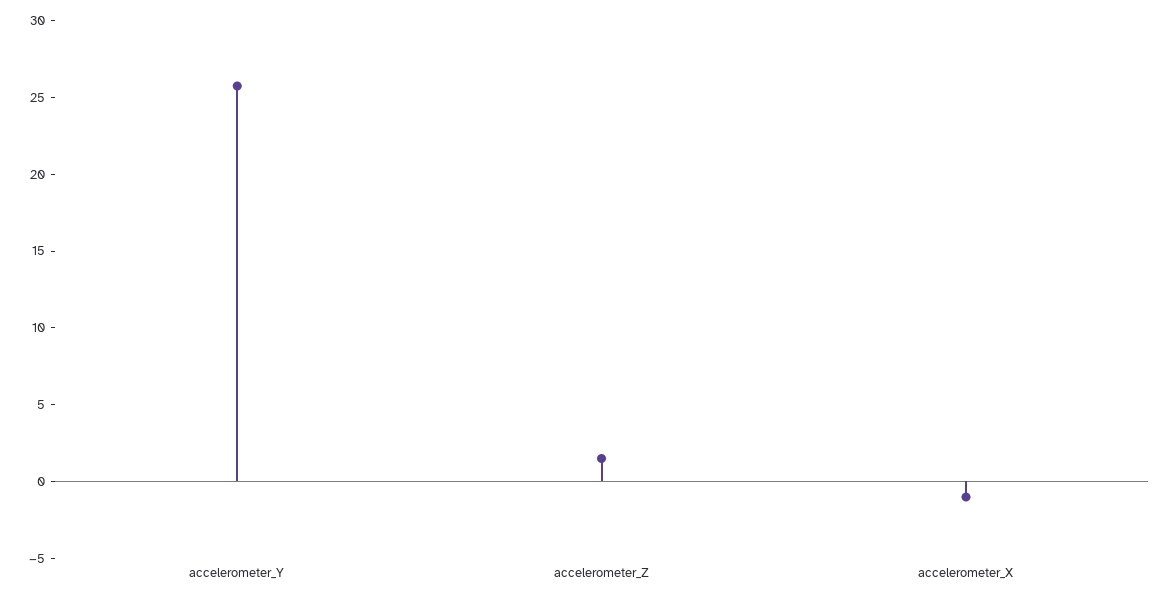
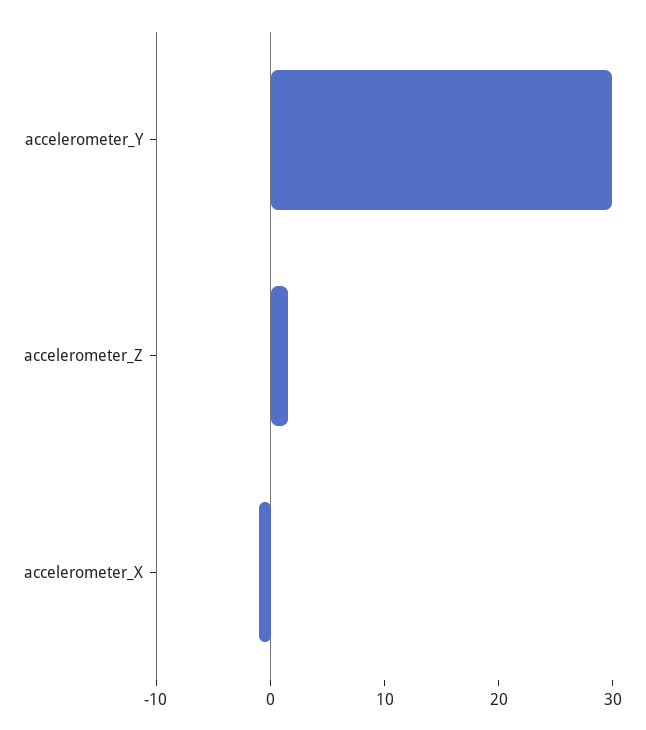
  {
-   "accelerometer_Y": 26,
+   "accelerometer_Y": 30,
    "accelerometer_Z": 2,
    "accelerometer_X": -1
  }

